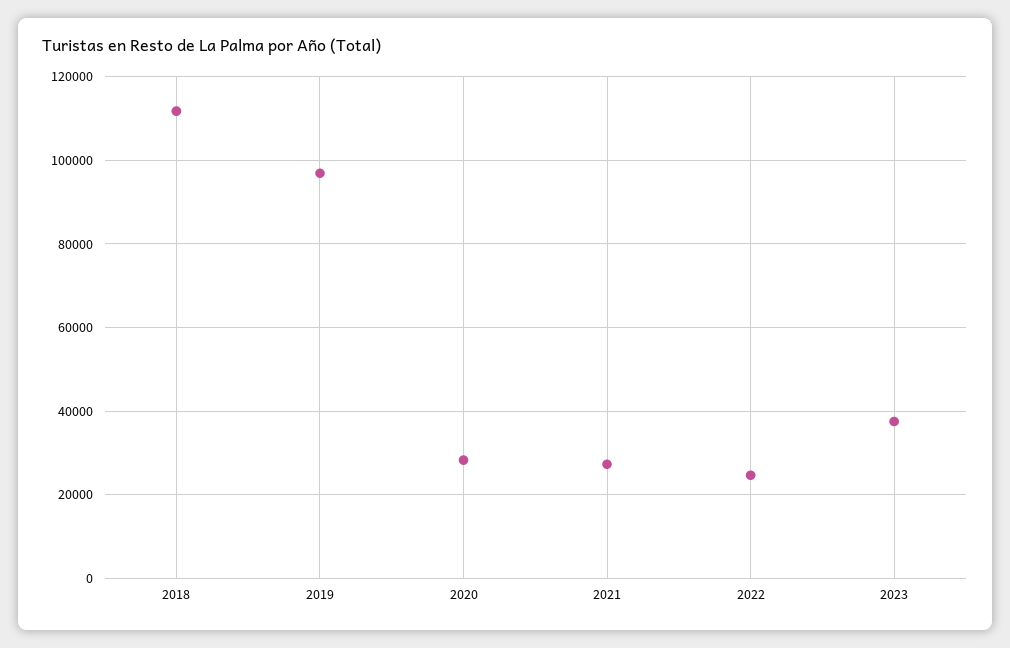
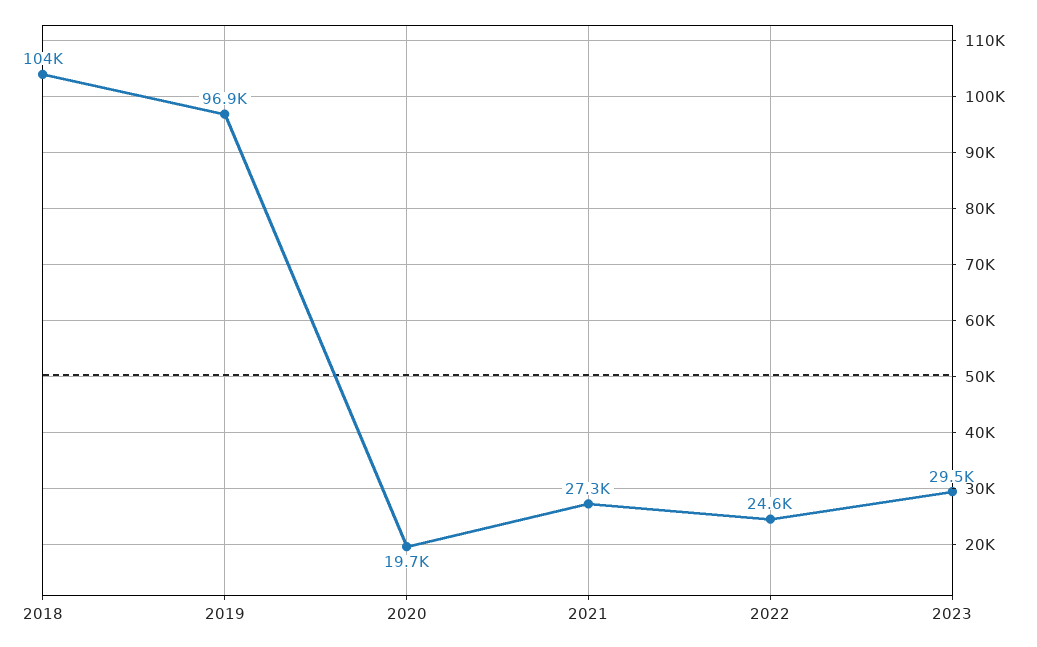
  {
-   "2018": 112000,
+   "2018": 104000,
    "2019": 96900,
-   "2020": 28000,
+   "2020": 19700,
    "2021": 27300,
    "2022": 24600,
-   "2023": 38000
+   "2023": 29500
  }

